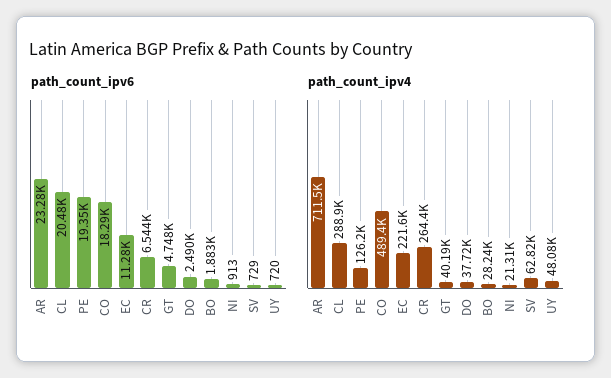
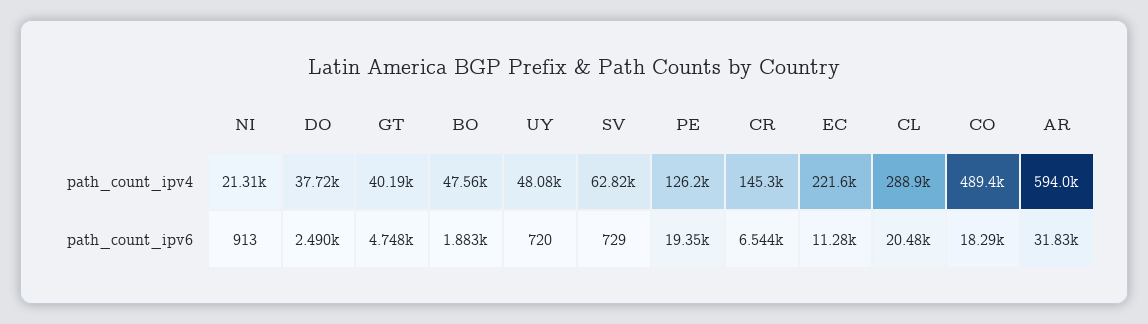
  {
    "path_count_ipv6": {
-     "AR": 23280,
+     "AR": 31830,
      "CL": 20480,
      "PE": 19350,
      "CO": 18290,
      "EC": 11280,
      "CR": 6544,
      "GT": 4748,
      "DO": 2490,
      "BO": 1883,
      "NI": 913,
      "SV": 729,
      "UY": 720
    },
    "path_count_ipv4": {
-     "AR": 711500,
+     "AR": 594000,
      "CL": 288900,
      "PE": 126200,
      "CO": 489400,
      "EC": 221600,
-     "CR": 264400,
+     "CR": 145300,
      "GT": 40190,
      "DO": 37720,
-     "BO": 28240,
+     "BO": 47560,
      "NI": 21310,
      "SV": 62820,
      "UY": 48080
    }
  }

